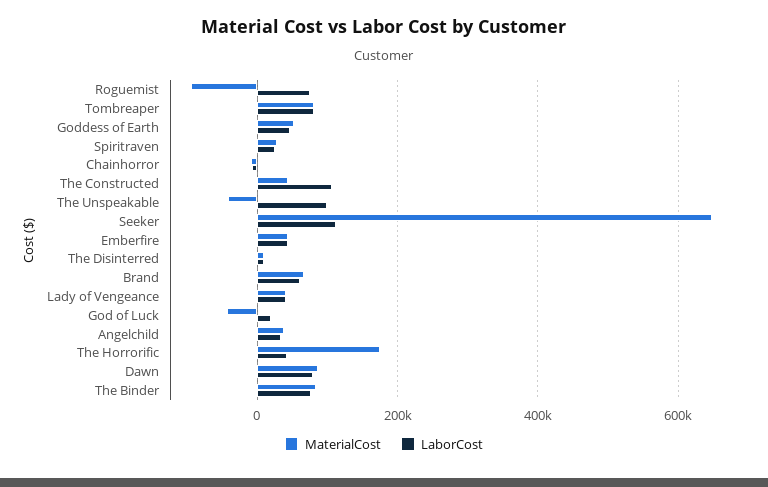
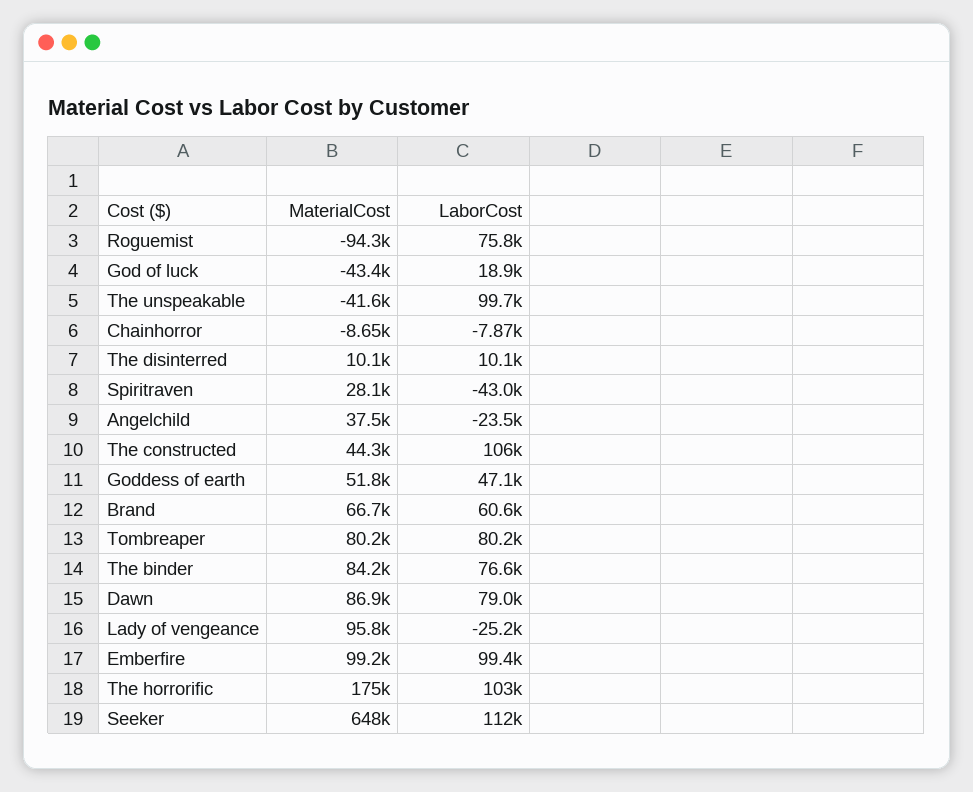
  {
    "MaterialCost": {
      "Roguemist": -94300,
      "Tombreaper": 80200,
      "Goddess of Earth": 51800,
      "Spiritraven": 28100,
      "Chainhorror": -8650,
      "The Constructed": 44300,
      "The Unspeakable": -41600,
      "Seeker": 648000,
-     "Emberfire": 40000,
+     "Emberfire": 99200,
      "The Disinterred": 10100,
      "Brand": 66700,
-     "Lady of Vengeance": 40000,
+     "Lady of Vengeance": 95800,
      "God of Luck": -43400,
      "Angelchild": 37500,
      "The Horrorific": 175000,
      "Dawn": 86900,
      "The Binder": 84200
    },
    "LaborCost": {
      "Roguemist": 75800,
      "Tombreaper": 80200,
      "Goddess of Earth": 47100,
-     "Spiritraven": 20000,
+     "Spiritraven": -43000,
      "Chainhorror": -7870,
      "The Constructed": 106000,
      "The Unspeakable": 99700,
      "Seeker": 112000,
-     "Emberfire": 40000,
+     "Emberfire": 99400,
      "The Disinterred": 10100,
      "Brand": 60600,
-     "Lady of Vengeance": 40000,
+     "Lady of Vengeance": -25200,
      "God of Luck": 18900,
-     "Angelchild": 40000,
+     "Angelchild": -23500,
-     "The Horrorific": 40000,
+     "The Horrorific": 103000,
      "Dawn": 79000,
      "The Binder": 76600
    }
  }

